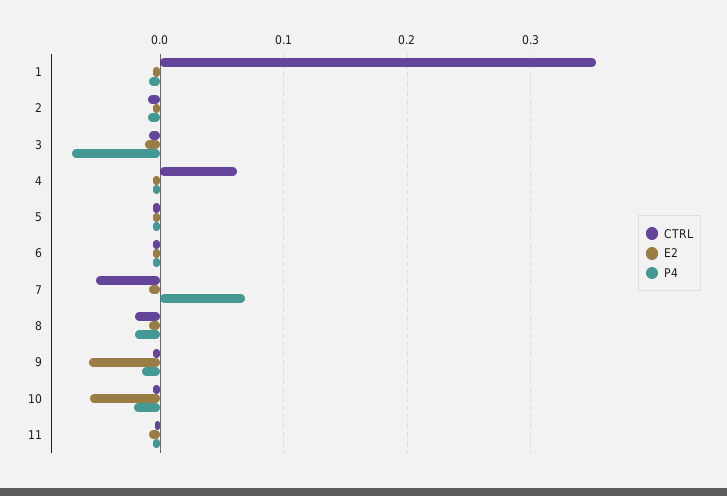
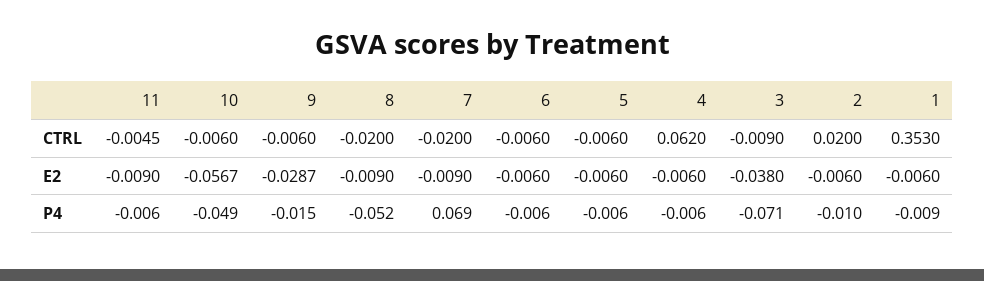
  {
    "CTRL": {
      "1": 0.353,
-     "2": -0.01,
+     "2": 0.02,
      "3": -0.009,
      "4": 0.062,
      "5": -0.006,
      "6": -0.006,
-     "7": -0.05,
+     "7": -0.02,
      "8": -0.02,
      "9": -0.006,
      "10": -0.006,
      "11": -0.0045
    },
    "E2": {
      "1": -0.006,
      "2": -0.006,
-     "3": -0.01,
+     "3": -0.038,
      "4": -0.006,
      "5": -0.006,
      "6": -0.006,
      "7": -0.009,
      "8": -0.009,
-     "9": -0.06,
+     "9": -0.0287,
      "10": -0.0567,
      "11": -0.009
    },
    "P4": {
      "1": -0.009,
      "2": -0.01,
      "3": -0.071,
      "4": -0.006,
      "5": -0.006,
      "6": -0.006,
      "7": 0.069,
-     "8": -0.02,
+     "8": -0.052,
      "9": -0.015,
-     "10": -0.02,
+     "10": -0.049,
      "11": -0.006
    }
  }

